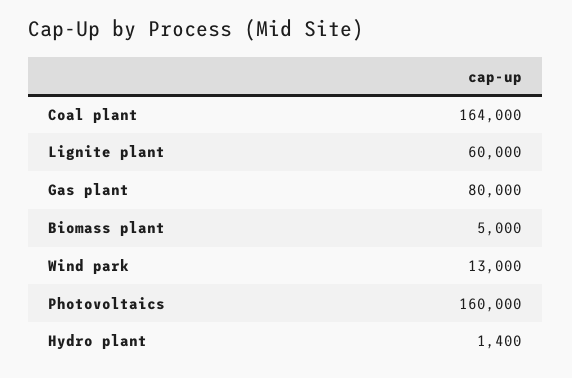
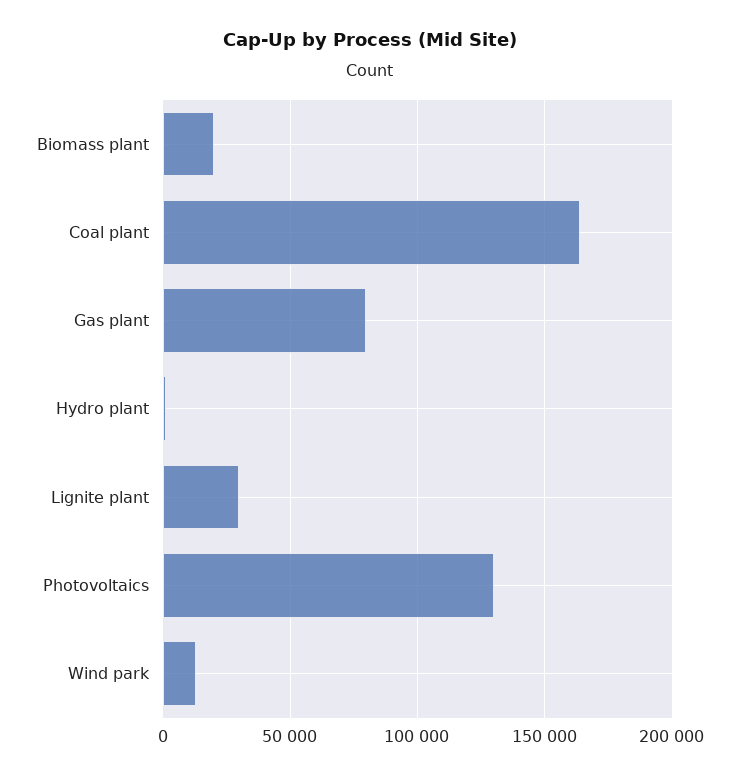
  {
    "Coal plant": 164000,
-   "Lignite plant": 60000,
+   "Lignite plant": 30000,
    "Gas plant": 80000,
-   "Biomass plant": 5000,
+   "Biomass plant": 20000,
    "Wind park": 13000,
-   "Photovoltaics": 160000,
+   "Photovoltaics": 130000,
    "Hydro plant": 1400
  }

